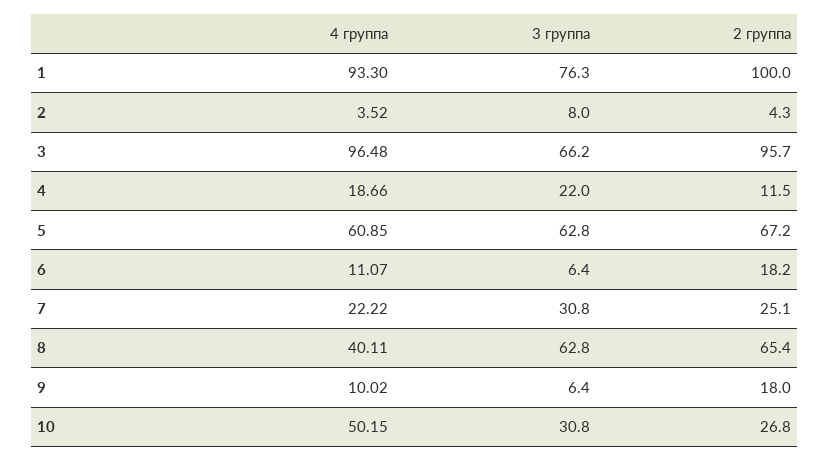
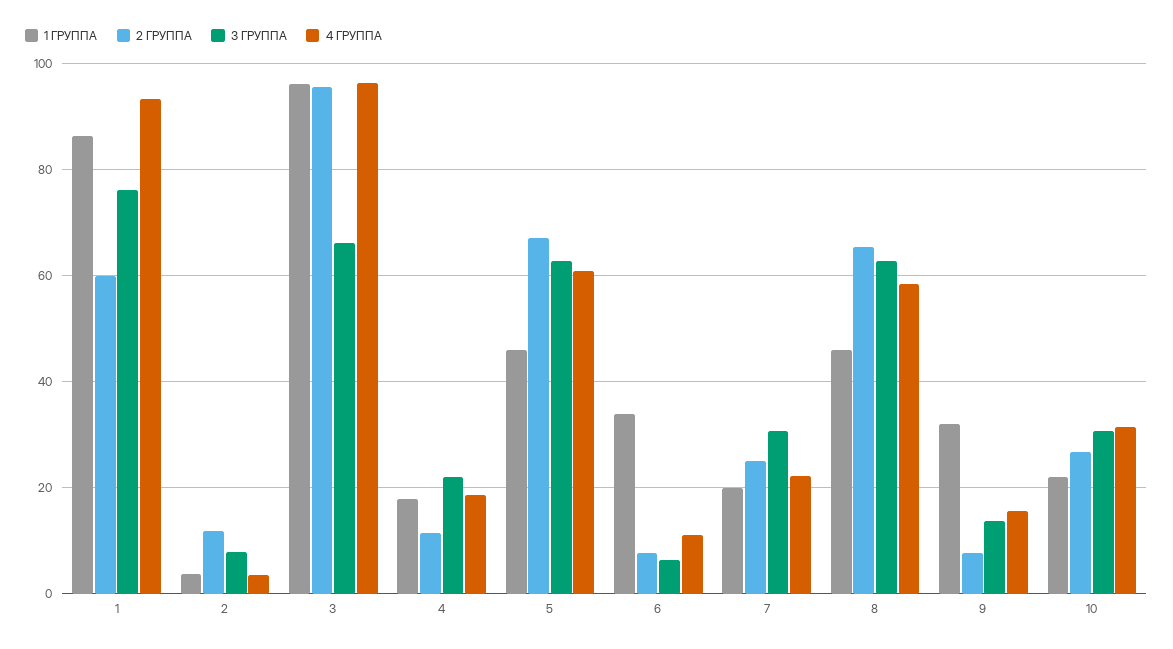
  {
    "4 группа": {
      "1": 93.3,
      "2": 3.52,
      "3": 96.48,
      "4": 18.66,
      "5": 60.85,
      "6": 11.07,
      "7": 22.22,
-     "8": 40.11,
+     "8": 58,
-     "9": 10.02,
+     "9": 16,
-     "10": 50.15
+     "10": 32
    },
    "3 группа": {
      "1": 76.3,
      "2": 8,
      "3": 66.2,
      "4": 22,
      "5": 62.8,
      "6": 6.4,
      "7": 30.8,
      "8": 62.8,
-     "9": 6.4,
+     "9": 14,
      "10": 30.8
    },
    "2 группа": {
-     "1": 100,
+     "1": 60,
-     "2": 4.3,
+     "2": 12,
      "3": 95.7,
      "4": 11.5,
      "5": 67.2,
-     "6": 18.2,
+     "6": 8,
      "7": 25.1,
      "8": 65.4,
-     "9": 18,
+     "9": 8,
      "10": 26.8
-   }
+   },
+   "1 ГРУППА": {
+     "1": 86,
+     "2": 4,
+     "3": 96,
+     "4": 18,
+     "5": 46,
+     "6": 34,
+     "7": 20,
+     "8": 46,
+     "9": 32,
+     "10": 22
+   }
  }

